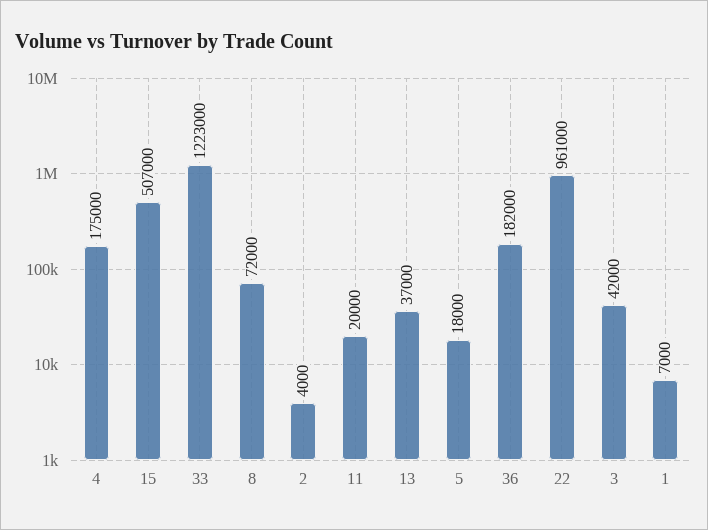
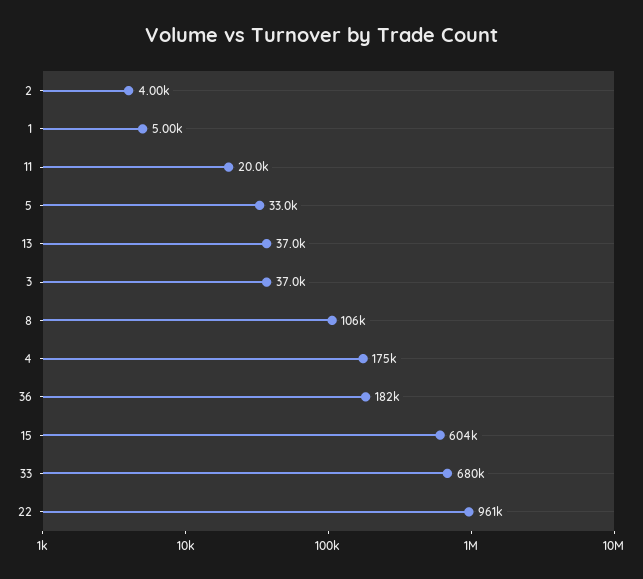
  {
    "4": 175000,
-   "15": 507000,
+   "15": 604000,
-   "33": 1223000,
+   "33": 680000,
-   "8": 72000,
+   "8": 106000,
    "2": 4000,
    "11": 20000,
    "13": 37000,
-   "5": 18000,
+   "5": 33000,
    "36": 182000,
    "22": 961000,
-   "3": 42000,
+   "3": 37000,
-   "1": 7000
+   "1": 5000
  }

